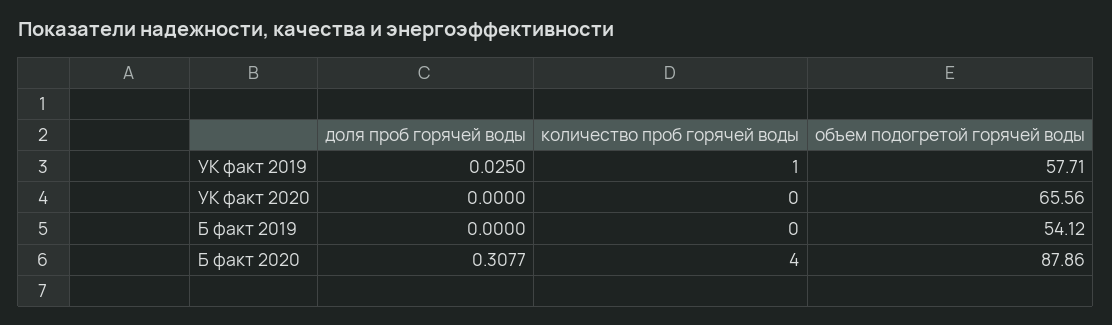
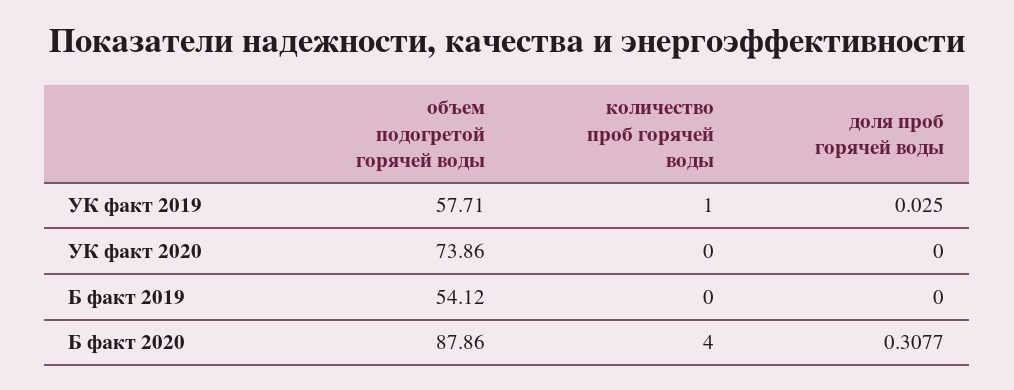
  {
    "доля проб горячей воды": {
      "УК факт 2019": 0.025,
      "УК факт 2020": 0,
      "Б факт 2019": 0,
      "Б факт 2020": 0.3077
    },
    "количество проб горячей воды": {
      "УК факт 2019": 1,
      "УК факт 2020": 0,
      "Б факт 2019": 0,
      "Б факт 2020": 4
    },
    "объем подогретой горячей воды": {
      "УК факт 2019": 57.71,
-     "УК факт 2020": 65.56,
+     "УК факт 2020": 73.86,
      "Б факт 2019": 54.12,
      "Б факт 2020": 87.86
    }
  }

